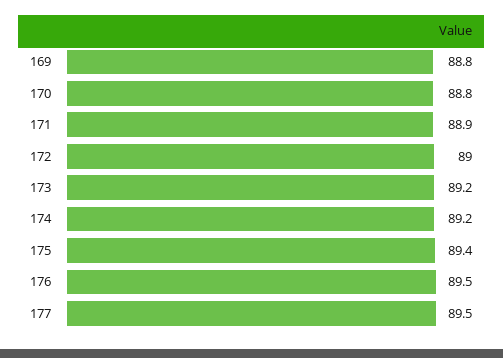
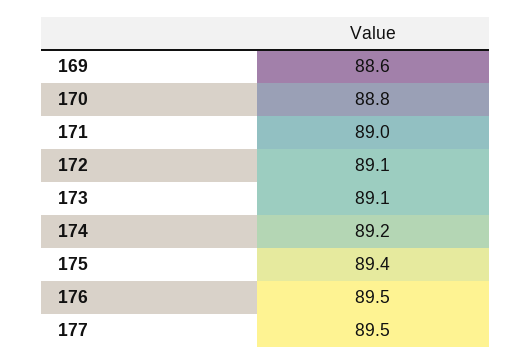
  {
-   "169": 88.8,
+   "169": 88.6,
    "170": 88.8,
-   "171": 88.9,
+   "171": 89,
-   "172": 89,
+   "172": 89.1,
-   "173": 89.2,
+   "173": 89.1,
    "174": 89.2,
    "175": 89.4,
    "176": 89.5,
    "177": 89.5
  }

